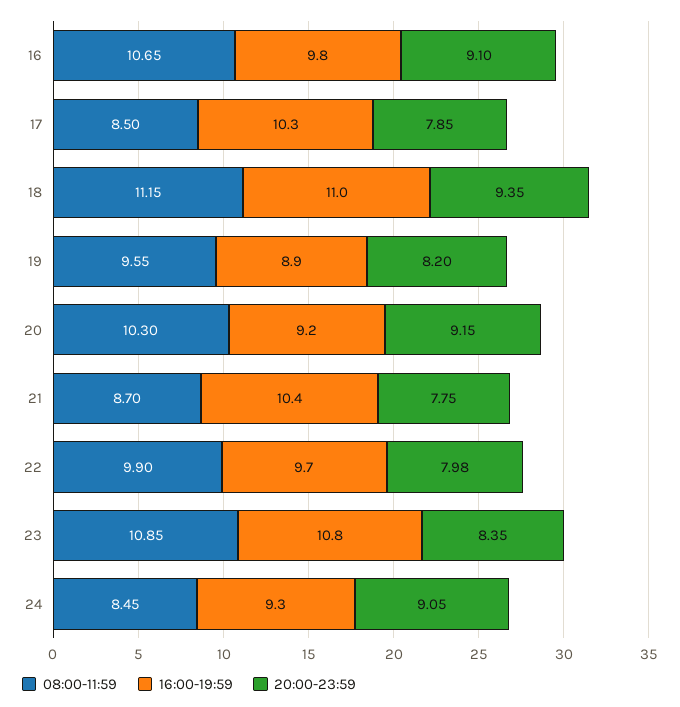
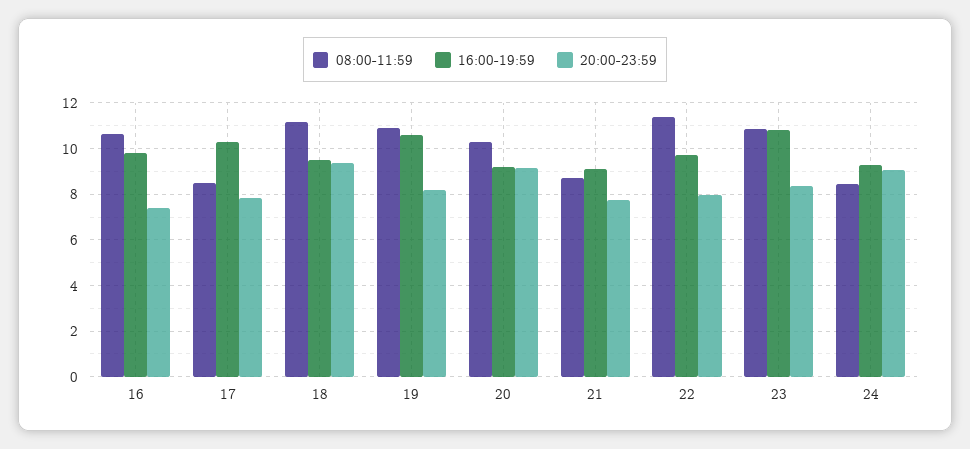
  {
    "08:00-11:59": {
      "16": 10.65,
      "17": 8.5,
      "18": 11.15,
-     "19": 9.55,
+     "19": 11,
      "20": 10.3,
      "21": 8.7,
-     "22": 9.9,
+     "22": 11.5,
      "23": 10.85,
      "24": 8.45
    },
    "16:00-19:59": {
      "16": 9.8,
      "17": 10.3,
-     "18": 11,
+     "18": 9.5,
-     "19": 8.9,
+     "19": 10.5,
      "20": 9.2,
-     "21": 10.4,
+     "21": 9,
      "22": 9.7,
      "23": 10.8,
      "24": 9.3
    },
    "20:00-23:59": {
-     "16": 9.1,
+     "16": 7.5,
      "17": 7.85,
      "18": 9.35,
      "19": 8.2,
      "20": 9.15,
      "21": 7.75,
      "22": 7.98,
      "23": 8.35,
      "24": 9.05
    }
  }

